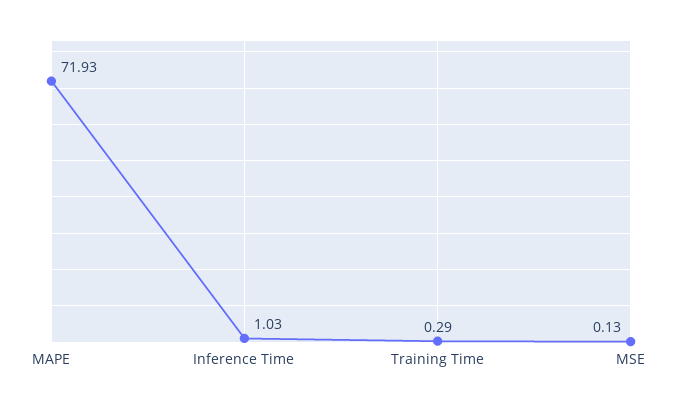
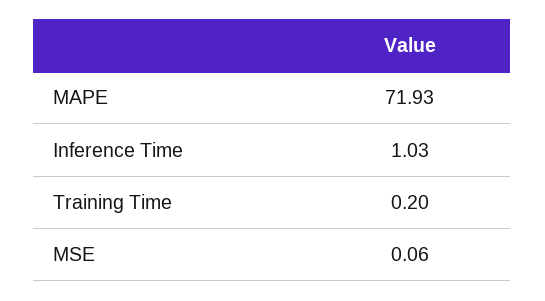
  {
    "MAPE": 71.93,
    "Inference Time": 1.03,
-   "Training Time": 0.29,
+   "Training Time": 0.2,
-   "MSE": 0.13
+   "MSE": 0.06
  }

